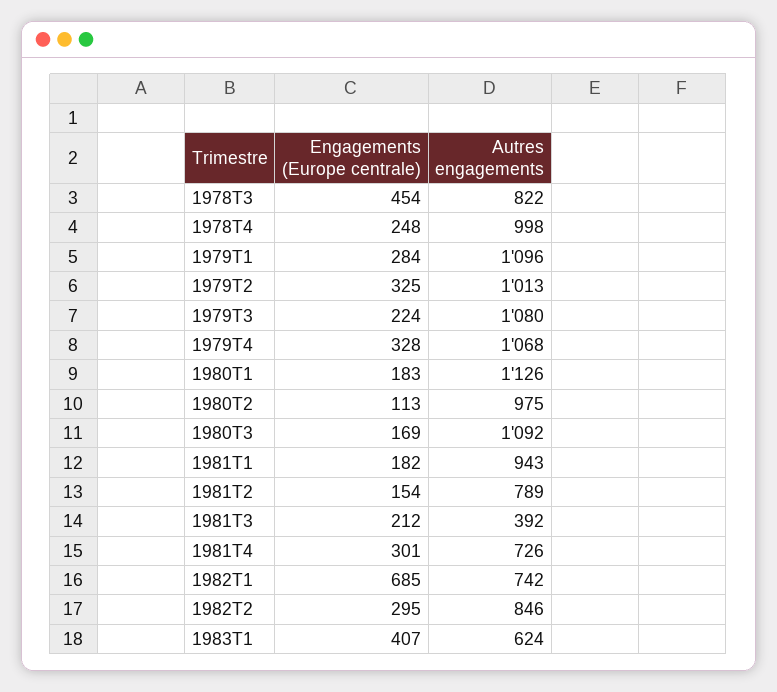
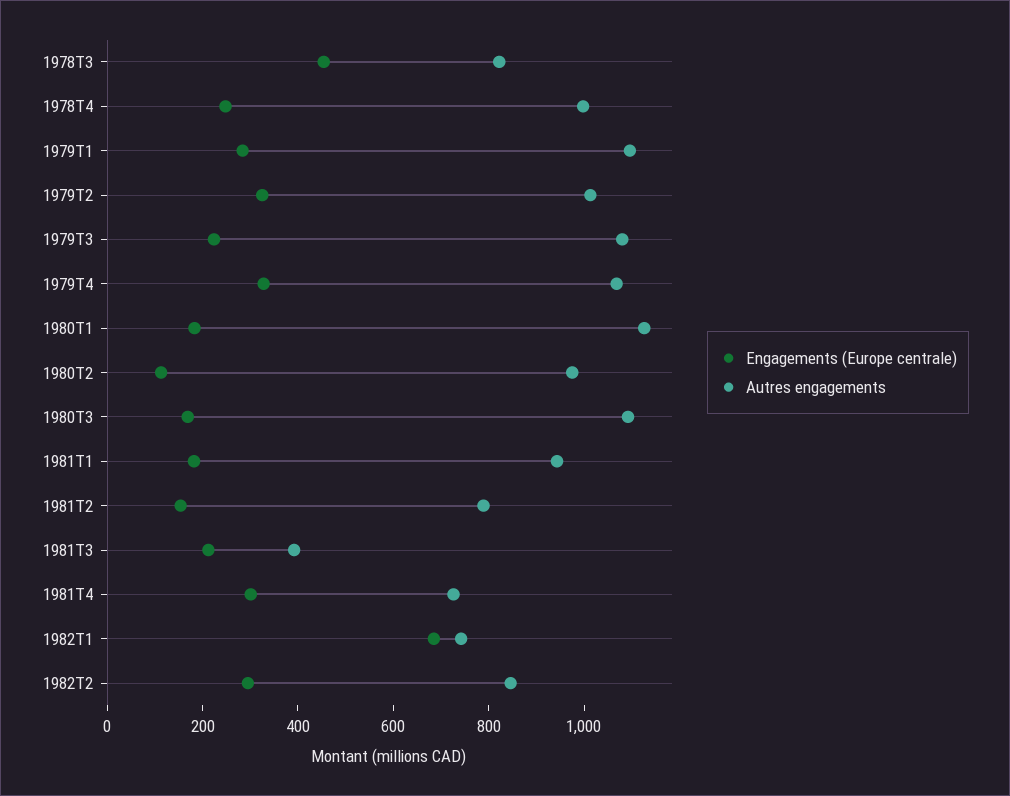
  {
    "Engagements (Europe centrale)": {
      "1978T3": 454,
      "1978T4": 248,
      "1979T1": 284,
      "1979T2": 325,
      "1979T3": 224,
      "1979T4": 328,
      "1980T1": 183,
      "1980T2": 113,
      "1980T3": 169,
      "1981T1": 182,
      "1981T2": 154,
      "1981T3": 212,
      "1981T4": 301,
      "1982T1": 685,
-     "1982T2": 295,
+     "1982T2": 295
-     "1983T1": 407
    },
    "Autres engagements": {
      "1978T3": 822,
      "1978T4": 998,
      "1979T1": 1096,
      "1979T2": 1013,
      "1979T3": 1080,
      "1979T4": 1068,
      "1980T1": 1126,
      "1980T2": 975,
      "1980T3": 1092,
      "1981T1": 943,
      "1981T2": 789,
      "1981T3": 392,
      "1981T4": 726,
      "1982T1": 742,
-     "1982T2": 846,
+     "1982T2": 846
-     "1983T1": 624
    }
  }

